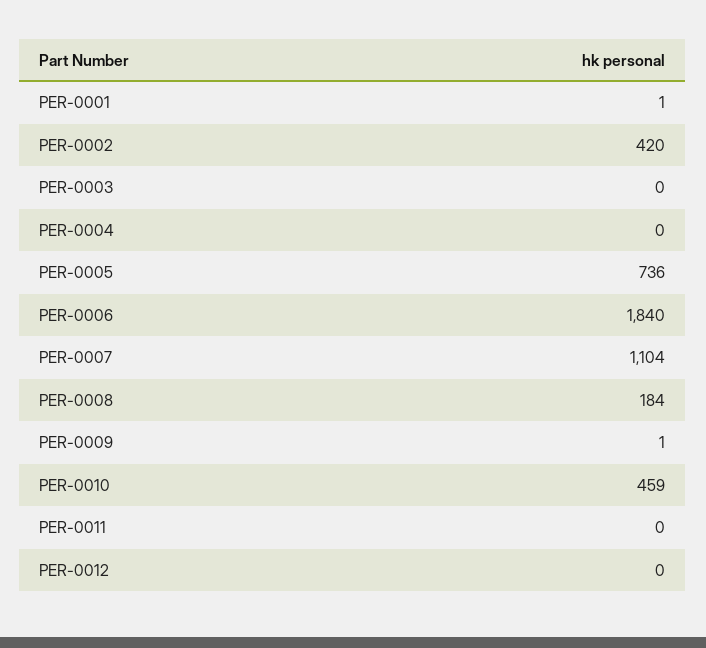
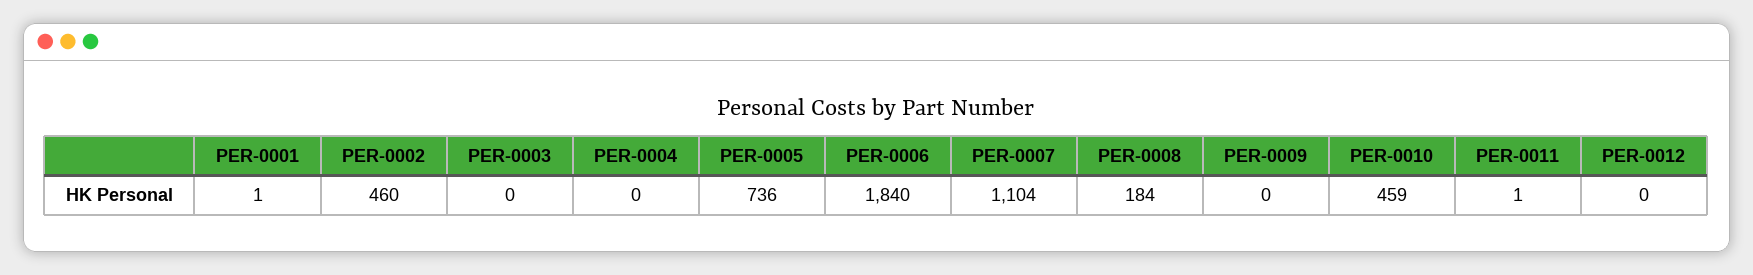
  {
    "PER-0001": 1,
-   "PER-0002": 420,
+   "PER-0002": 460,
    "PER-0003": 0,
    "PER-0004": 0,
    "PER-0005": 736,
    "PER-0006": 1840,
    "PER-0007": 1104,
    "PER-0008": 184,
-   "PER-0009": 1,
+   "PER-0009": 0,
    "PER-0010": 459,
-   "PER-0011": 0,
+   "PER-0011": 1,
    "PER-0012": 0
  }

